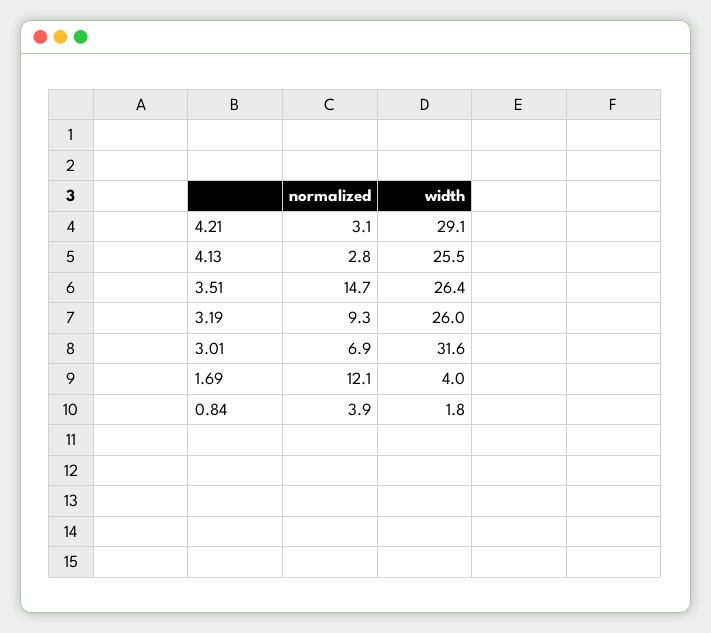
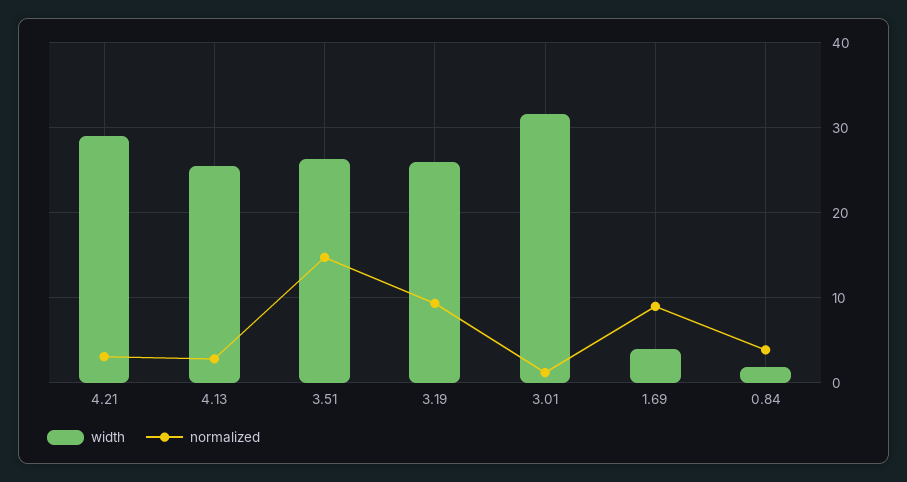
  {
    "normalized": {
      "4.21": 3.1,
      "4.13": 2.8,
      "3.51": 14.7,
      "3.19": 9.3,
-     "3.01": 6.9,
+     "3.01": 1,
-     "1.69": 12.1,
+     "1.69": 9,
      "0.84": 3.9
    },
    "width": {
      "4.21": 29.1,
      "4.13": 25.5,
      "3.51": 26.4,
      "3.19": 26,
      "3.01": 31.6,
      "1.69": 4,
      "0.84": 1.8
    }
  }

